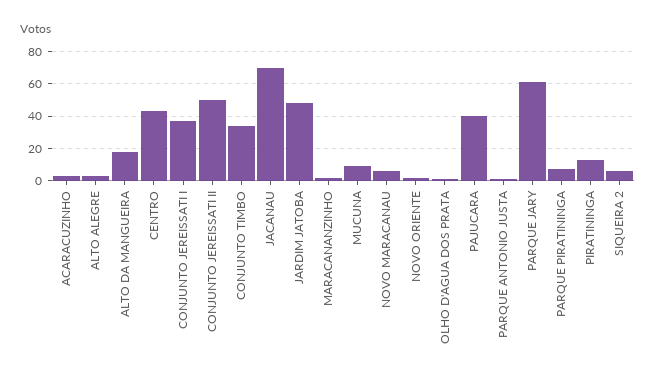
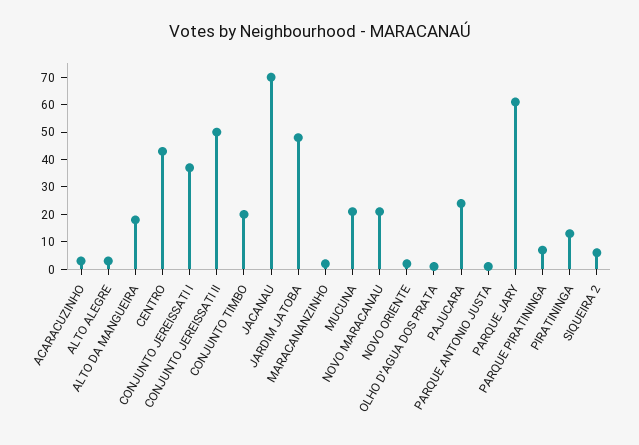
  {
    "ACARACUZINHO": 5,
    "ALTO ALEGRE": 5,
    "ALTO DA MANGUEIRA": 20,
    "CENTRO": 45,
    "CONJUNTO JEREISSATI I": 35,
    "CONJUNTO JEREISSATI II": 50,
-   "CONJUNTO TIMBO": 35,
+   "CONJUNTO TIMBO": 20,
    "JACANAU": 70,
    "JARDIM JATOBA": 50,
    "MARACANANZINHO": 0,
-   "MUCUNA": 10,
+   "MUCUNA": 20,
-   "NOVO MARACANAU": 5,
+   "NOVO MARACANAU": 20,
    "NOVO ORIENTE": 0,
    "OLHO D'AGUA DOS PRATA": 0,
-   "PAJUCARA": 40,
+   "PAJUCARA": 25,
    "PARQUE ANTONIO JUSTA": 0,
    "PARQUE JARY": 60,
    "PARQUE PIRATININGA": 5,
    "PIRATININGA": 15,
    "SIQUEIRA 2": 5
  }

